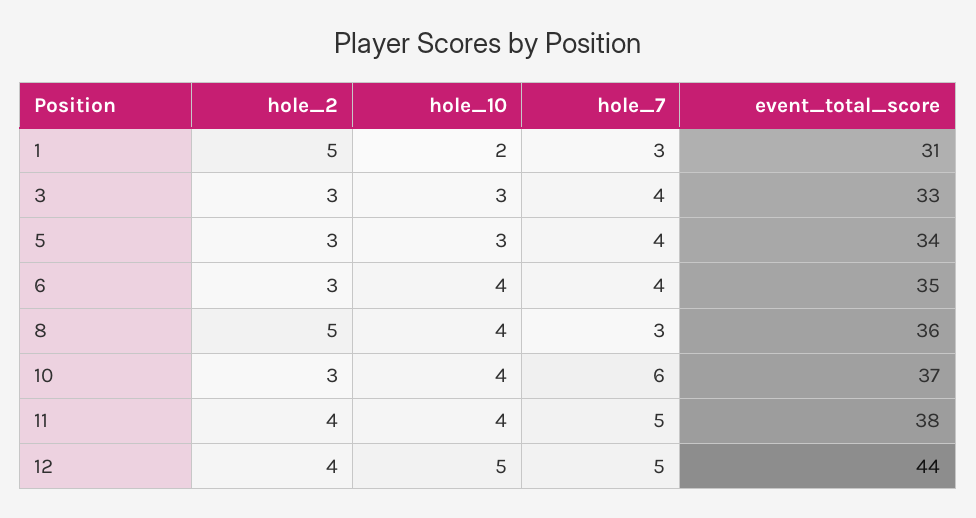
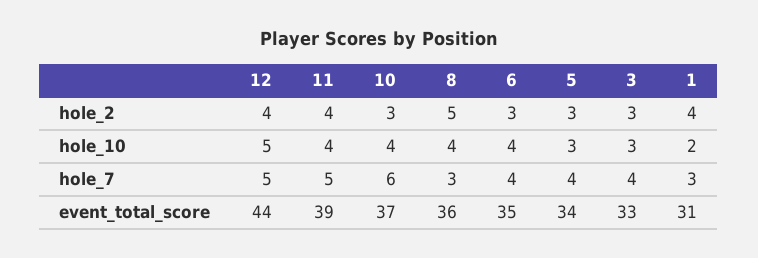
  {
    "hole_2": {
-     "1": 5,
+     "1": 4,
      "3": 3,
      "5": 3,
      "6": 3,
      "8": 5,
      "10": 3,
      "11": 4,
      "12": 4
    },
    "hole_10": {
      "1": 2,
      "3": 3,
      "5": 3,
      "6": 4,
      "8": 4,
      "10": 4,
      "11": 4,
      "12": 5
    },
    "hole_7": {
      "1": 3,
      "3": 4,
      "5": 4,
      "6": 4,
      "8": 3,
      "10": 6,
      "11": 5,
      "12": 5
    },
    "event_total_score": {
      "1": 31,
      "3": 33,
      "5": 34,
      "6": 35,
      "8": 36,
      "10": 37,
-     "11": 38,
+     "11": 39,
      "12": 44
    }
  }

